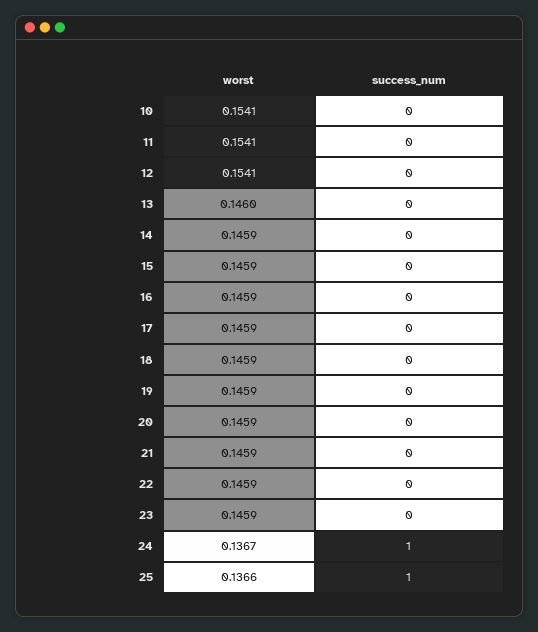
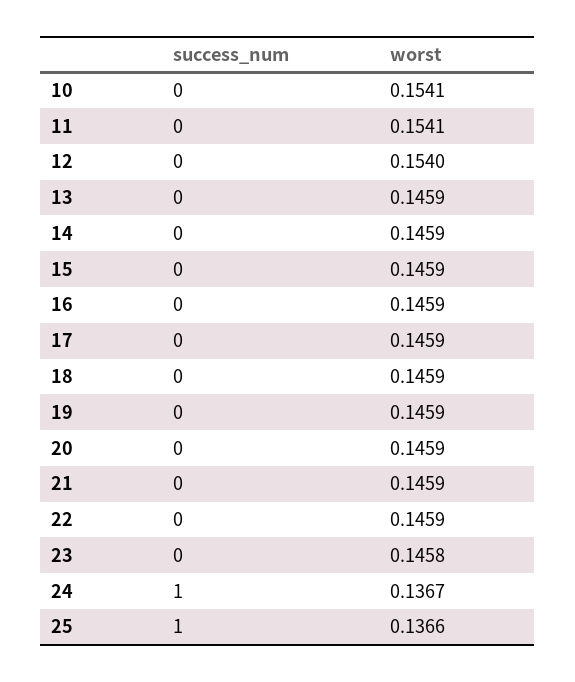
  {
    "worst": {
      "10": 0.1541,
      "11": 0.1541,
-     "12": 0.1541,
+     "12": 0.154,
-     "13": 0.146,
+     "13": 0.1459,
      "14": 0.1459,
      "15": 0.1459,
      "16": 0.1459,
      "17": 0.1459,
      "18": 0.1459,
      "19": 0.1459,
      "20": 0.1459,
      "21": 0.1459,
      "22": 0.1459,
-     "23": 0.1459,
+     "23": 0.1458,
      "24": 0.1367,
      "25": 0.1366
    },
    "success_num": {
      "10": 0,
      "11": 0,
      "12": 0,
      "13": 0,
      "14": 0,
      "15": 0,
      "16": 0,
      "17": 0,
      "18": 0,
      "19": 0,
      "20": 0,
      "21": 0,
      "22": 0,
      "23": 0,
      "24": 1,
      "25": 1
    }
  }

